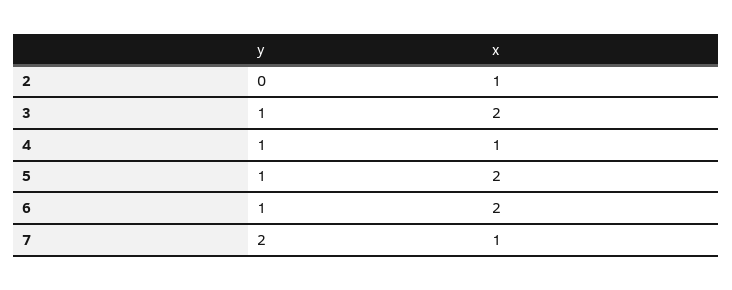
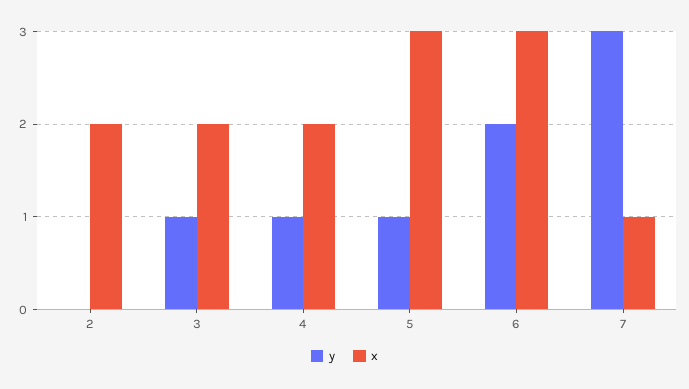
  {
    "y": {
      "2": 0,
      "3": 1,
      "4": 1,
      "5": 1,
-     "6": 1,
+     "6": 2,
-     "7": 2
+     "7": 3
    },
    "x": {
-     "2": 1,
+     "2": 2,
      "3": 2,
-     "4": 1,
+     "4": 2,
-     "5": 2,
+     "5": 3,
-     "6": 2,
+     "6": 3,
      "7": 1
    }
  }

